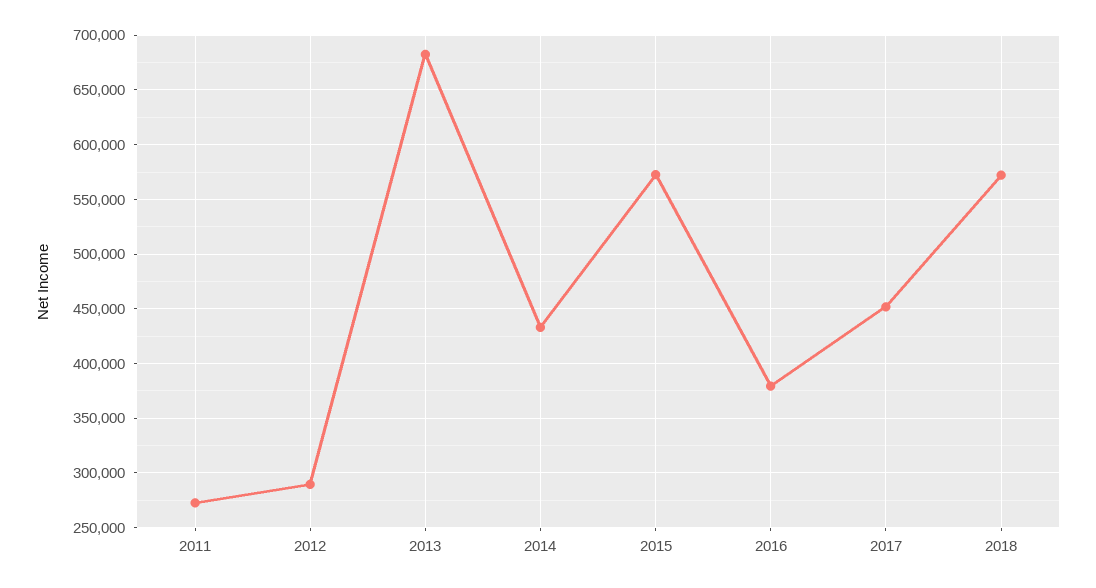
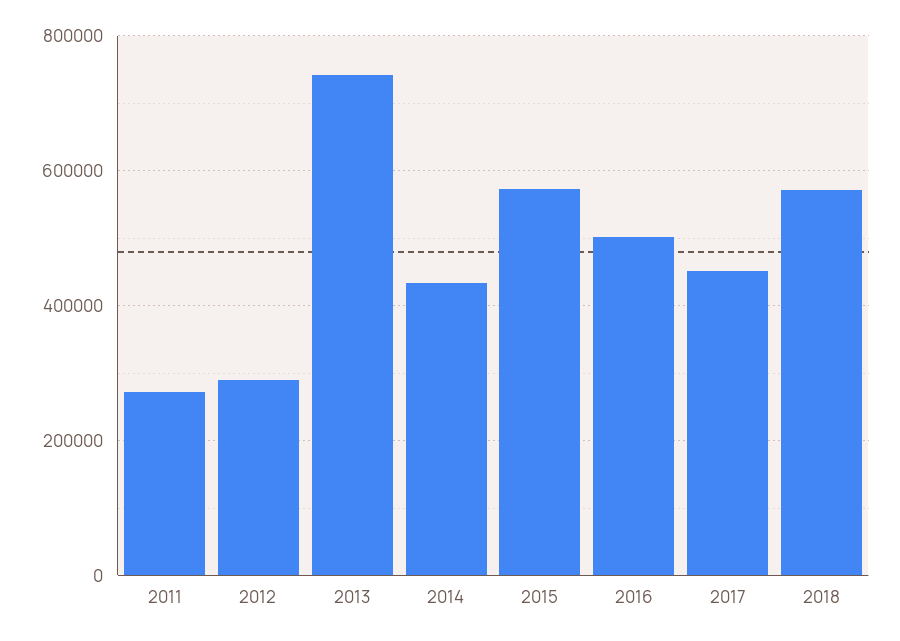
  {
    "2011": 270000,
    "2012": 290000,
-   "2013": 680000,
+   "2013": 740000,
    "2014": 430000,
    "2015": 570000,
-   "2016": 380000,
+   "2016": 500000,
    "2017": 450000,
    "2018": 570000
  }

